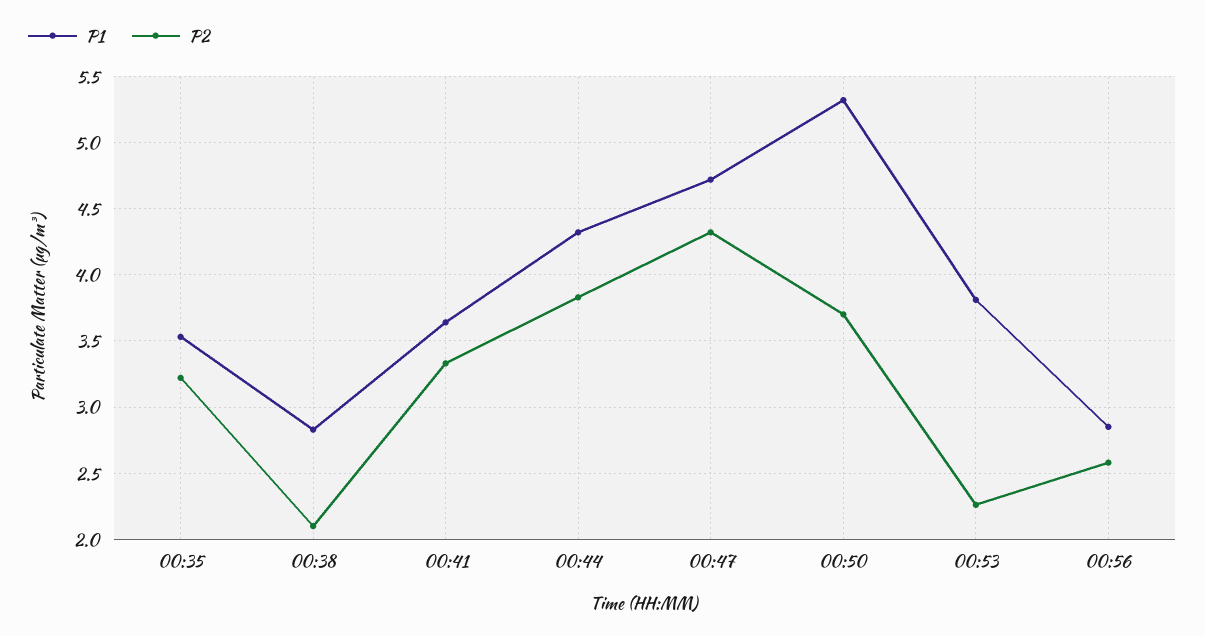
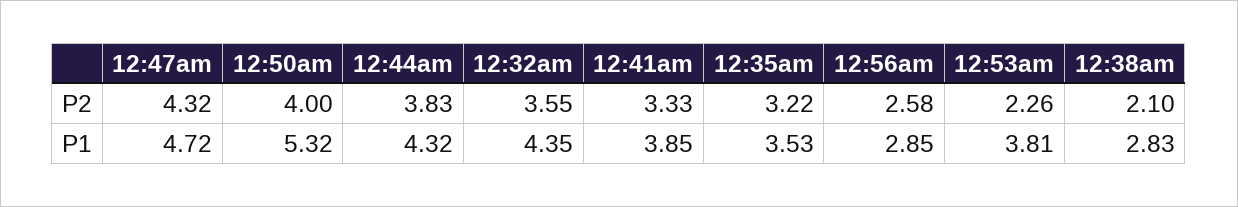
  {
    "P1": {
      "00:35": 3.53,
      "00:38": 2.83,
-     "00:41": 3.65,
+     "00:41": 3.85,
      "00:44": 4.32,
      "00:47": 4.72,
      "00:50": 5.32,
      "00:53": 3.81,
-     "00:56": 2.85
+     "00:56": 2.85,
+     "12:32am": 4.35
    },
    "P2": {
      "00:35": 3.22,
      "00:38": 2.1,
      "00:41": 3.33,
      "00:44": 3.83,
      "00:47": 4.32,
-     "00:50": 3.7,
+     "00:50": 4,
      "00:53": 2.26,
-     "00:56": 2.58
+     "00:56": 2.58,
+     "12:32am": 3.55
    }
  }

